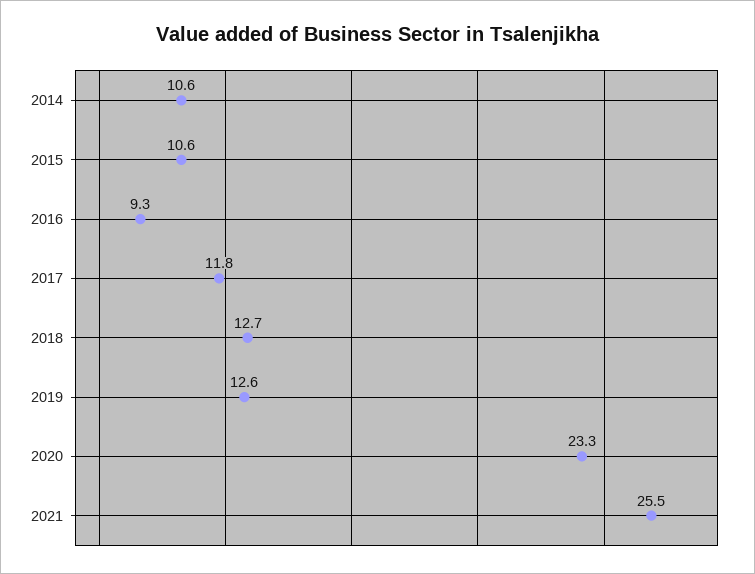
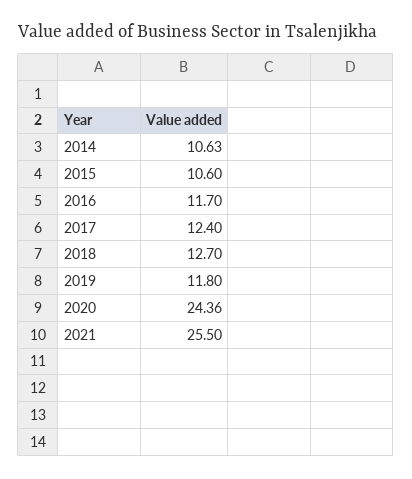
  {
    "2014": 10.63,
    "2015": 10.6,
-   "2016": 9.3,
+   "2016": 11.7,
-   "2017": 11.8,
+   "2017": 12.4,
    "2018": 12.7,
-   "2019": 12.6,
+   "2019": 11.8,
-   "2020": 23.3,
+   "2020": 24.36,
    "2021": 25.5
  }

